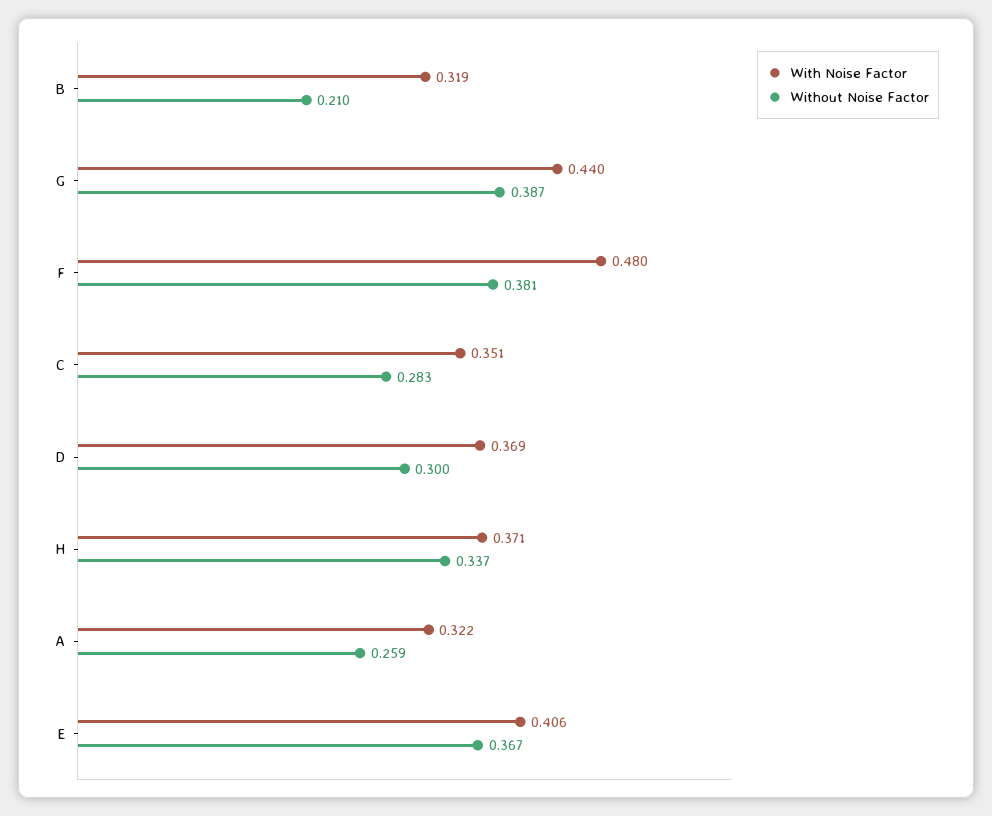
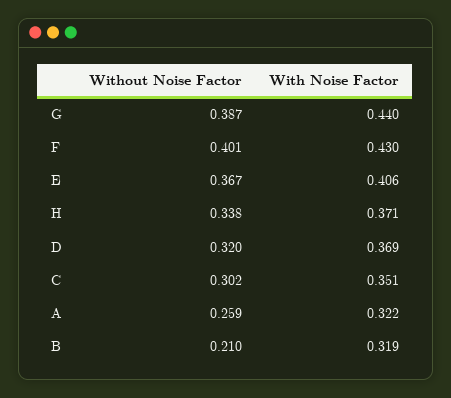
  {
    "With Noise Factor": {
      "B": 0.319,
      "G": 0.44,
-     "F": 0.48,
+     "F": 0.43,
      "C": 0.351,
      "D": 0.369,
      "H": 0.371,
      "A": 0.322,
      "E": 0.406
    },
    "Without Noise Factor": {
      "B": 0.21,
      "G": 0.387,
-     "F": 0.381,
+     "F": 0.401,
-     "C": 0.283,
+     "C": 0.302,
-     "D": 0.3,
+     "D": 0.32,
-     "H": 0.337,
+     "H": 0.338,
      "A": 0.259,
      "E": 0.367
    }
  }

